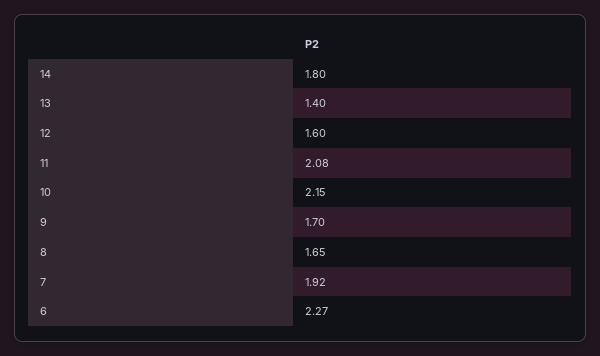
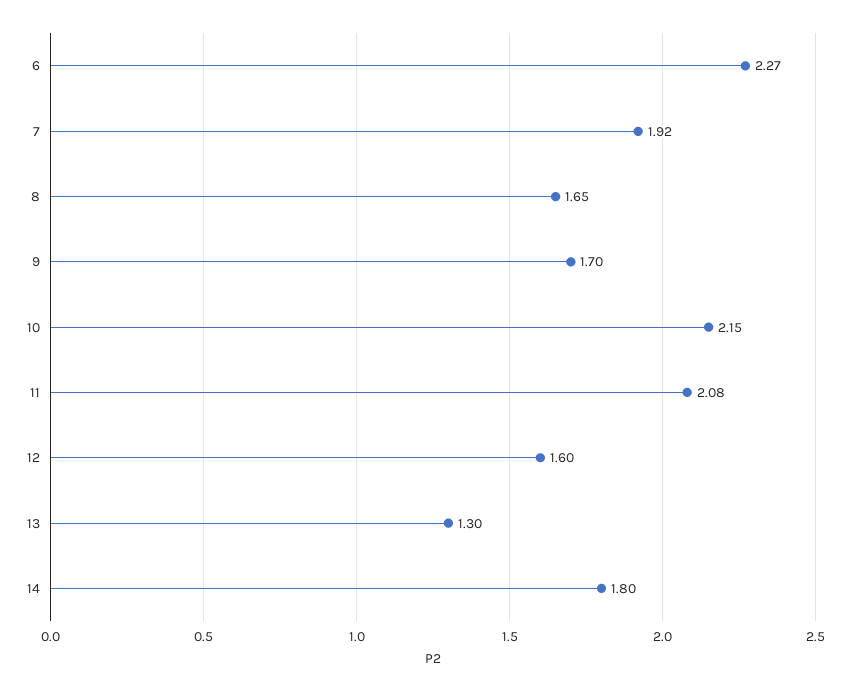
  {
    "14": 1.8,
-   "13": 1.4,
+   "13": 1.3,
    "12": 1.6,
    "11": 2.08,
    "10": 2.15,
    "9": 1.7,
    "8": 1.65,
    "7": 1.92,
    "6": 2.27
  }

